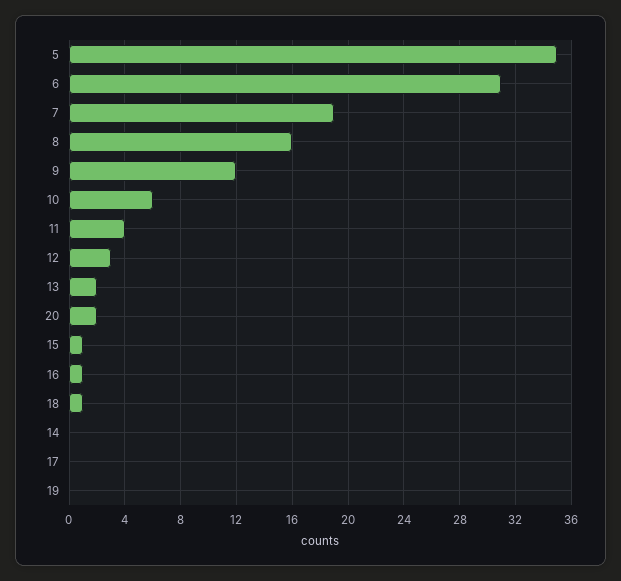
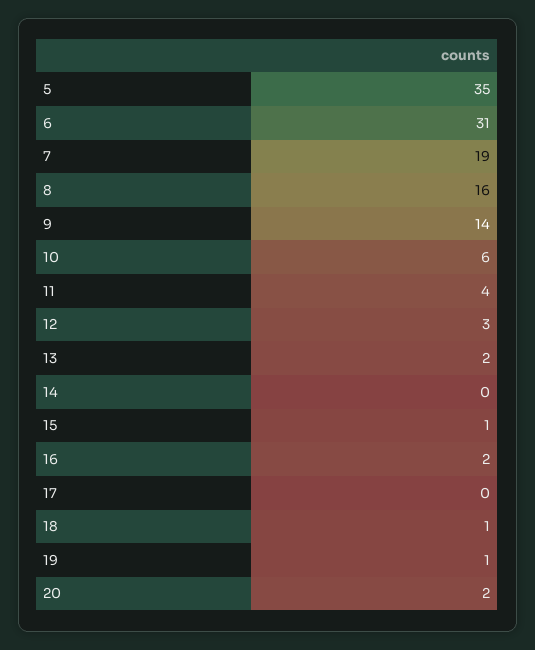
  {
    "5": 35,
    "6": 31,
    "7": 19,
    "8": 16,
-   "9": 12,
+   "9": 14,
    "10": 6,
    "11": 4,
    "12": 3,
    "13": 2,
    "20": 2,
    "15": 1,
-   "16": 1,
+   "16": 2,
    "18": 1,
    "14": 0,
    "17": 0,
-   "19": 0
+   "19": 1
  }

